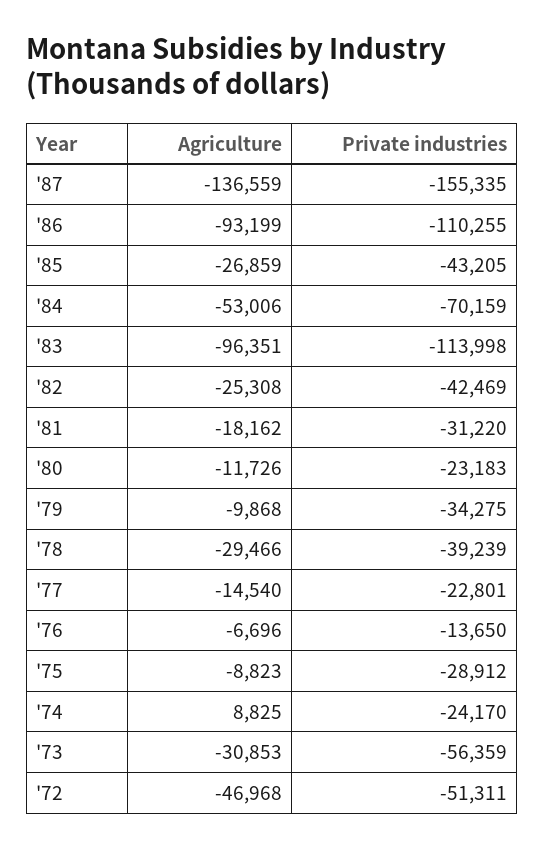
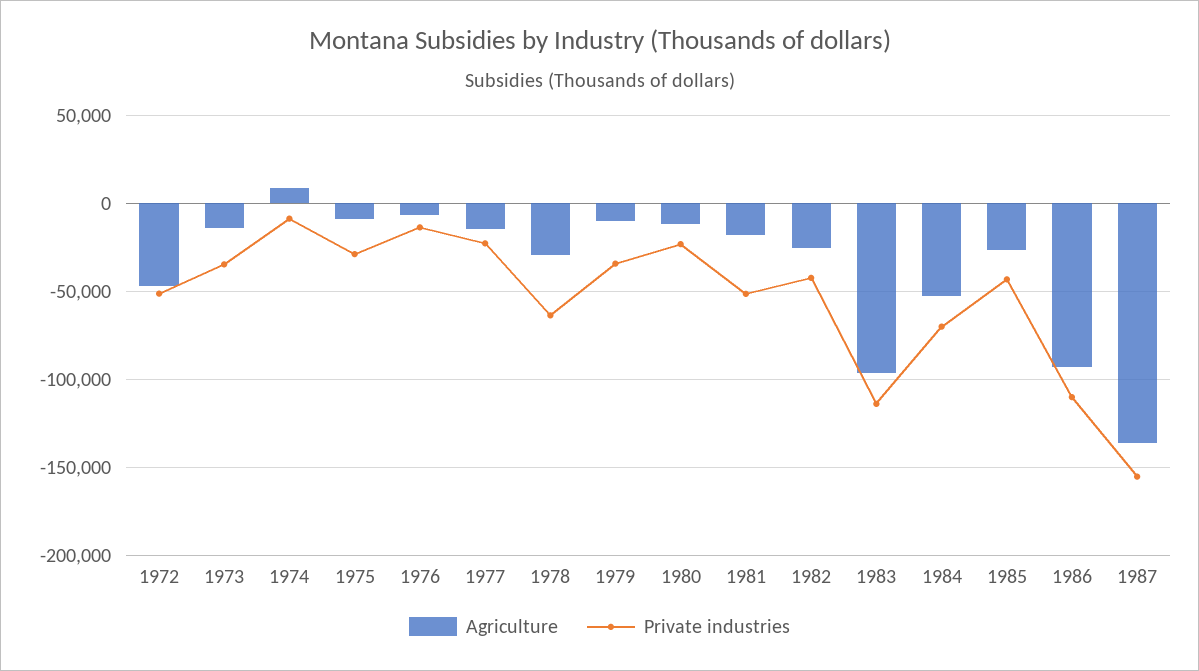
  {
    "Agriculture": {
      "'87": -136559,
      "'86": -93199,
      "'85": -26859,
      "'84": -53006,
      "'83": -96351,
      "'82": -25308,
      "'81": -18162,
      "'80": -11726,
      "'79": -9868,
      "'78": -29466,
      "'77": -14540,
      "'76": -6696,
      "'75": -8823,
      "'74": 8825,
-     "'73": -30853,
+     "'73": -15000,
      "'72": -46968
    },
    "Private industries": {
      "'87": -155335,
      "'86": -110255,
      "'85": -43205,
      "'84": -70159,
      "'83": -113998,
      "'82": -42469,
-     "'81": -31220,
+     "'81": -50000,
      "'80": -23183,
      "'79": -34275,
-     "'78": -39239,
+     "'78": -65000,
      "'77": -22801,
      "'76": -13650,
      "'75": -28912,
-     "'74": -24170,
+     "'74": -10000,
-     "'73": -56359,
+     "'73": -35000,
      "'72": -51311
    }
  }

